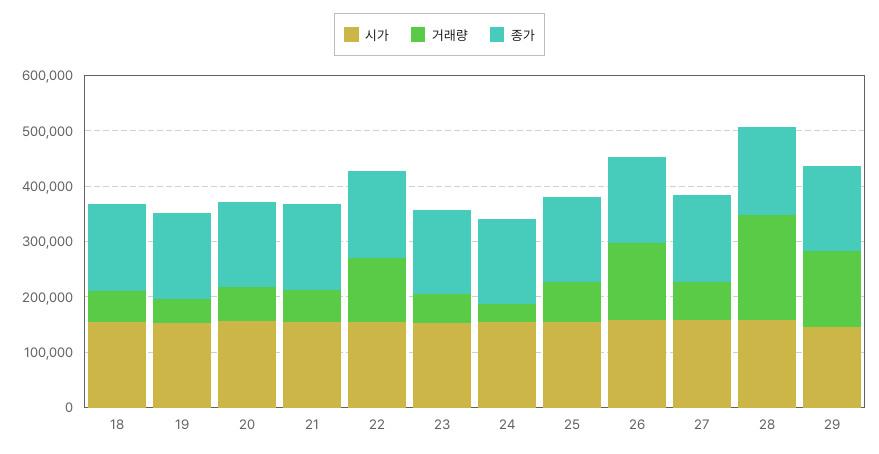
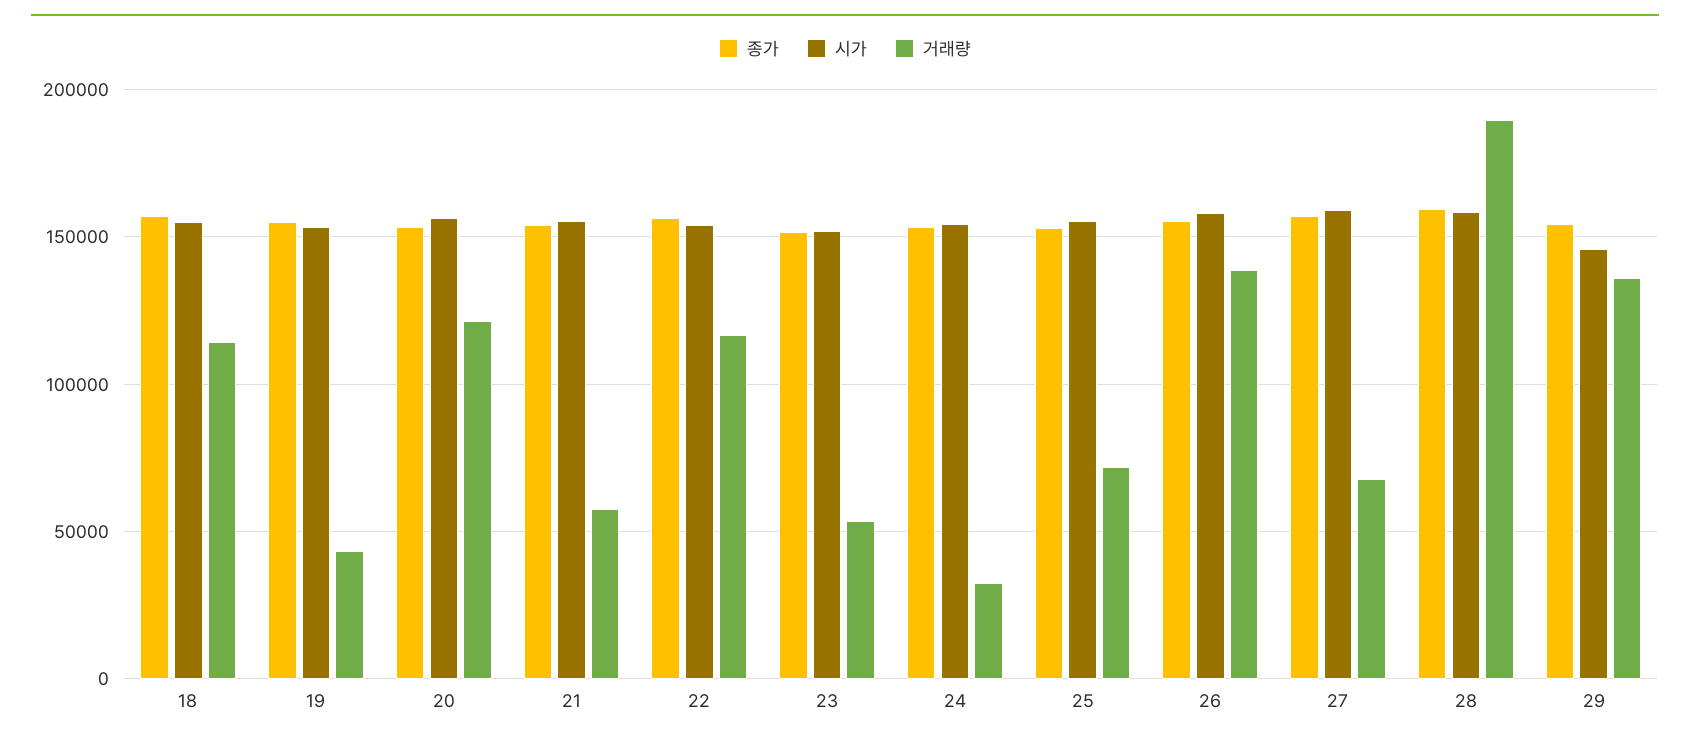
  {
    "시가": {
      "18": 155000,
      "19": 155000,
      "20": 155000,
      "21": 155000,
      "22": 155000,
      "23": 150000,
      "24": 155000,
      "25": 155000,
      "26": 160000,
      "27": 160000,
      "28": 160000,
      "29": 145000
    },
    "거래량": {
-     "18": 60000,
+     "18": 115000,
      "19": 45000,
-     "20": 60000,
+     "20": 120000,
      "21": 60000,
      "22": 115000,
      "23": 55000,
      "24": 35000,
      "25": 70000,
      "26": 140000,
      "27": 70000,
      "28": 190000,
      "29": 135000
    },
    "종가": {
      "18": 155000,
      "19": 155000,
      "20": 155000,
      "21": 155000,
      "22": 155000,
      "23": 150000,
      "24": 155000,
      "25": 155000,
      "26": 155000,
      "27": 155000,
      "28": 160000,
      "29": 155000
    }
  }

